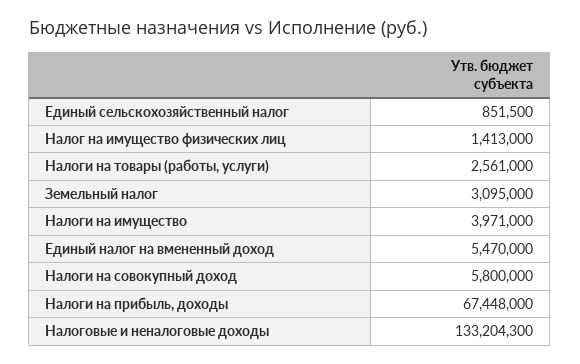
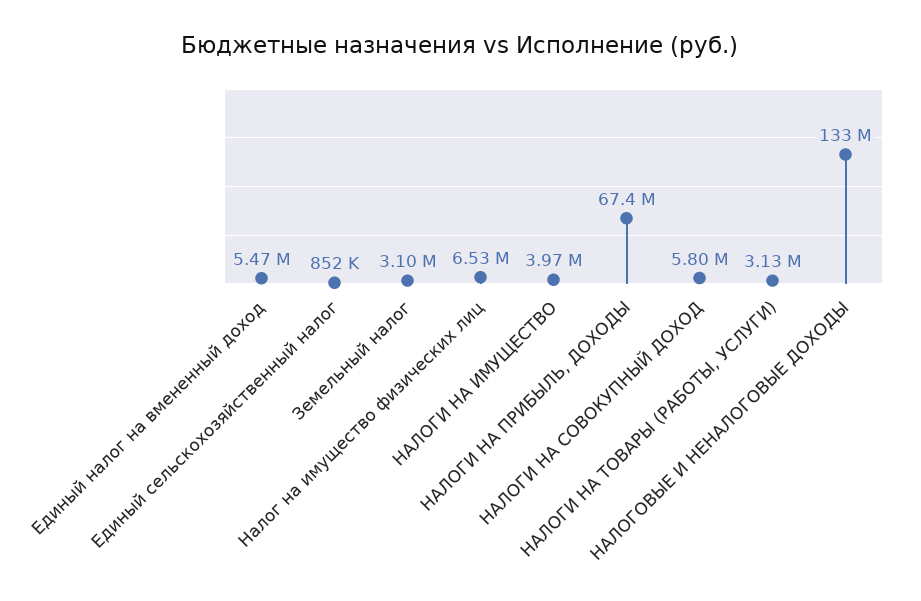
  {
    "Единый сельскохозяйственный налог": 851500,
-   "Налог на имущество физических лиц": 1413000,
+   "Налог на имущество физических лиц": 6530000,
-   "Налоги на товары (работы, услуги)": 2561000,
+   "Налоги на товары (работы, услуги)": 3130000,
    "Земельный налог": 3095000,
    "Налоги на имущество": 3971000,
    "Единый налог на вмененный доход": 5470000,
    "Налоги на совокупный доход": 5800000,
    "Налоги на прибыль, доходы": 67448000,
    "Налоговые и неналоговые доходы": 133204300
  }

